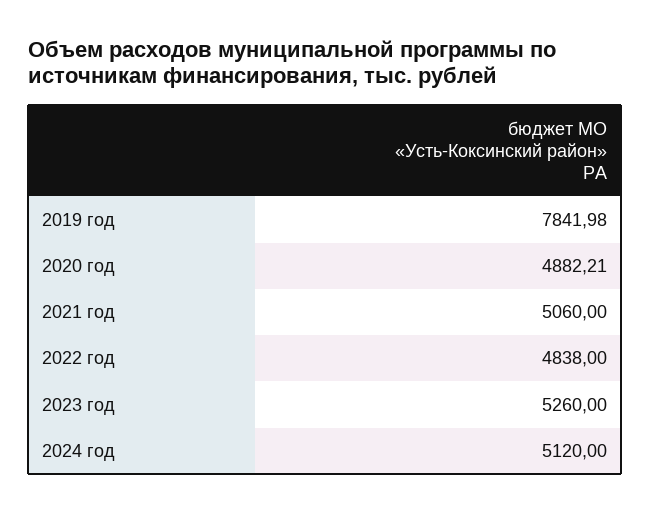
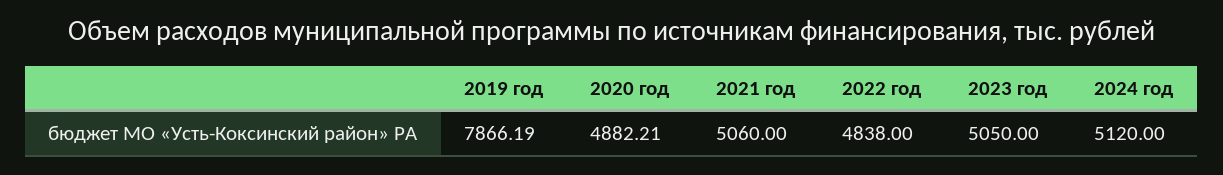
  {
-   "2019 год": 7841.98,
+   "2019 год": 7866.19,
    "2020 год": 4882.21,
    "2021 год": 5060,
    "2022 год": 4838,
-   "2023 год": 5260,
+   "2023 год": 5050,
    "2024 год": 5120
  }

